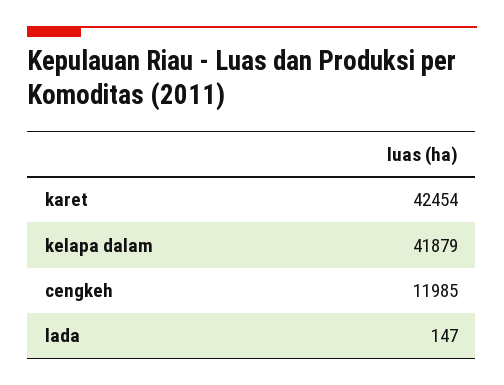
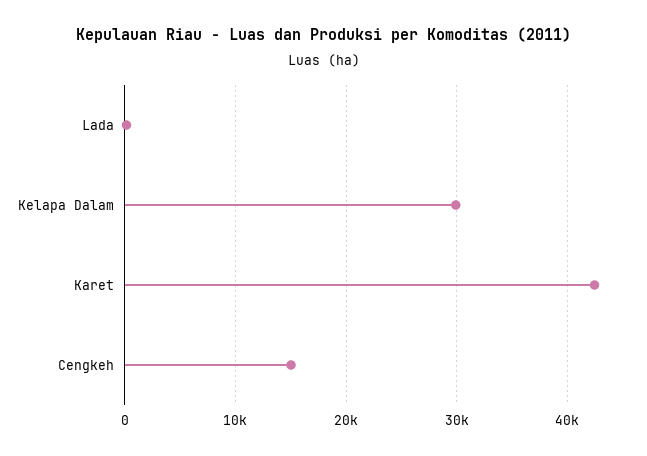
  {
    "karet": 42454,
-   "kelapa dalam": 41879,
+   "kelapa dalam": 30000,
-   "cengkeh": 11985,
+   "cengkeh": 15000,
    "lada": 147
  }

